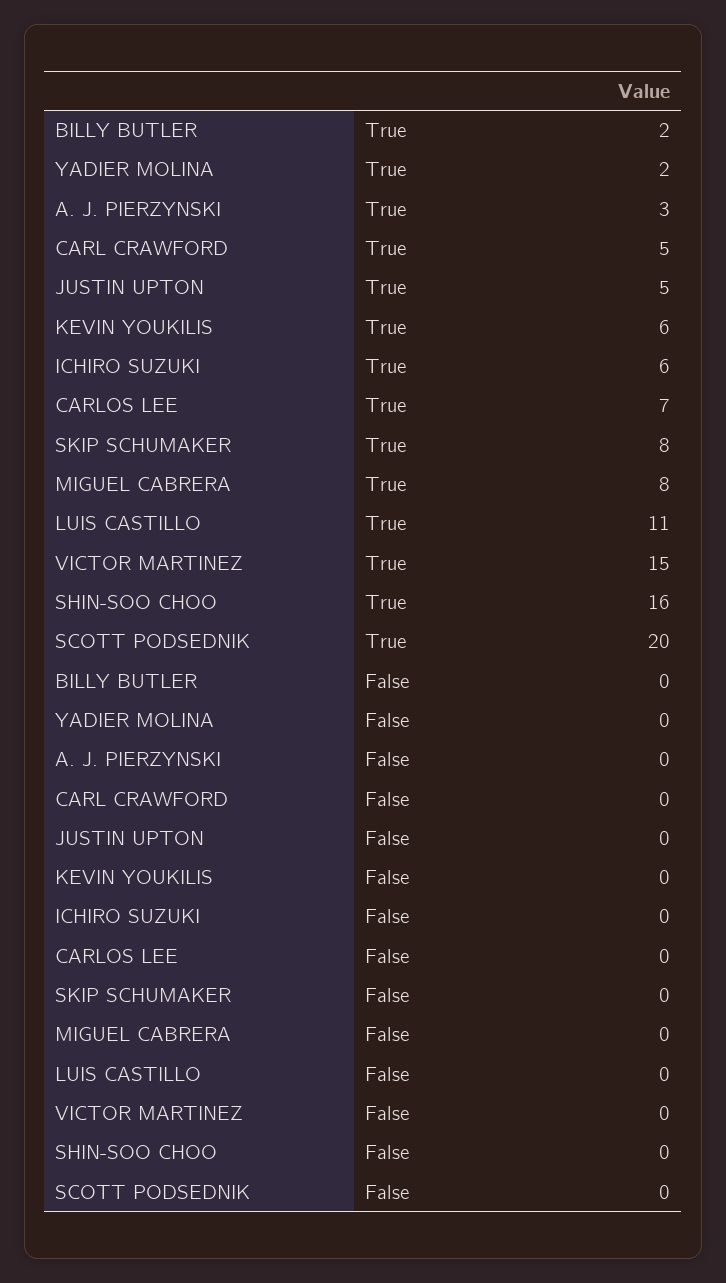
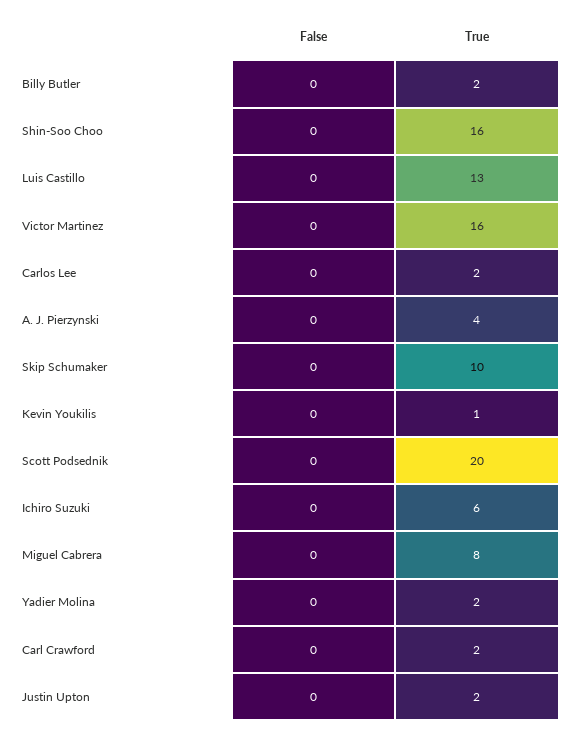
  {
    "BILLY BUTLER": {
      "True": 2,
      "False": 0
    },
    "YADIER MOLINA": {
      "True": 2,
      "False": 0
    },
    "A. J. PIERZYNSKI": {
-     "True": 3,
+     "True": 4,
      "False": 0
    },
    "CARL CRAWFORD": {
-     "True": 5,
+     "True": 2,
      "False": 0
    },
    "JUSTIN UPTON": {
-     "True": 5,
+     "True": 2,
      "False": 0
    },
    "KEVIN YOUKILIS": {
-     "True": 6,
+     "True": 1,
      "False": 0
    },
    "ICHIRO SUZUKI": {
      "True": 6,
      "False": 0
    },
    "CARLOS LEE": {
-     "True": 7,
+     "True": 2,
      "False": 0
    },
    "SKIP SCHUMAKER": {
-     "True": 8,
+     "True": 10,
      "False": 0
    },
    "MIGUEL CABRERA": {
      "True": 8,
      "False": 0
    },
    "LUIS CASTILLO": {
-     "True": 11,
+     "True": 13,
      "False": 0
    },
    "VICTOR MARTINEZ": {
-     "True": 15,
+     "True": 16,
      "False": 0
    },
    "SHIN-SOO CHOO": {
      "True": 16,
      "False": 0
    },
    "SCOTT PODSEDNIK": {
      "True": 20,
      "False": 0
    }
  }

